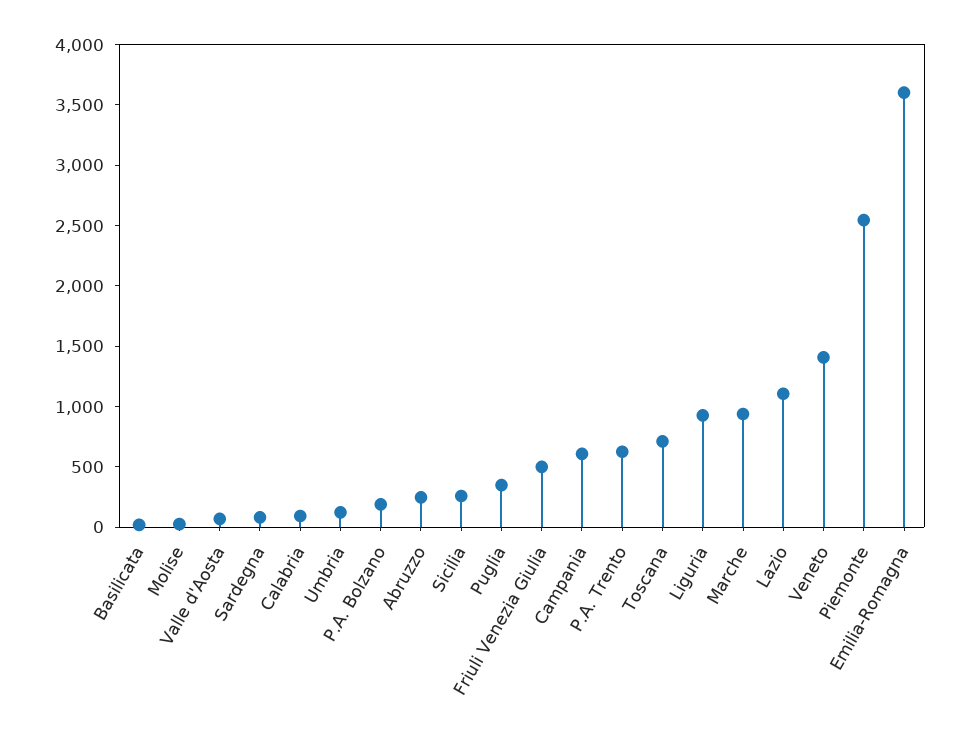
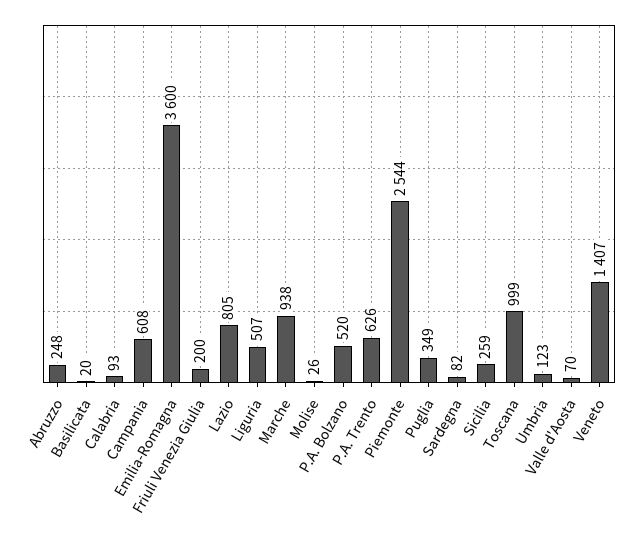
  {
    "Basilicata": 20,
    "Molise": 26,
    "Valle d'Aosta": 70,
    "Sardegna": 82,
    "Calabria": 93,
    "Umbria": 123,
-   "P.A. Bolzano": 200,
+   "P.A. Bolzano": 520,
    "Abruzzo": 248,
    "Sicilia": 259,
    "Puglia": 349,
-   "Friuli Venezia Giulia": 500,
+   "Friuli Venezia Giulia": 200,
    "Campania": 608,
    "P.A. Trento": 626,
-   "Toscana": 700,
+   "Toscana": 999,
-   "Liguria": 900,
+   "Liguria": 507,
    "Marche": 938,
-   "Lazio": 1100,
+   "Lazio": 805,
    "Veneto": 1407,
    "Piemonte": 2544,
    "Emilia-Romagna": 3600
  }

